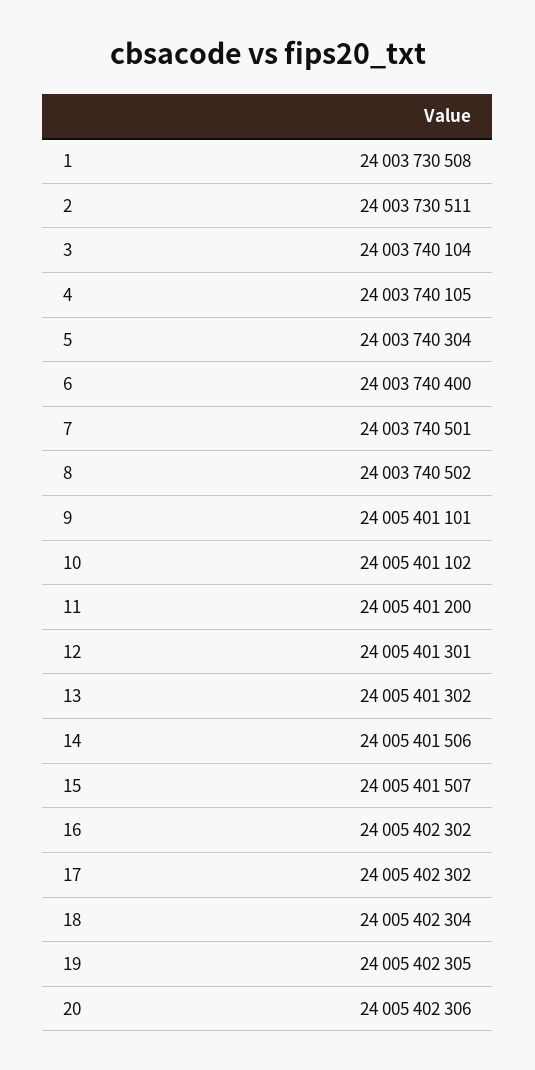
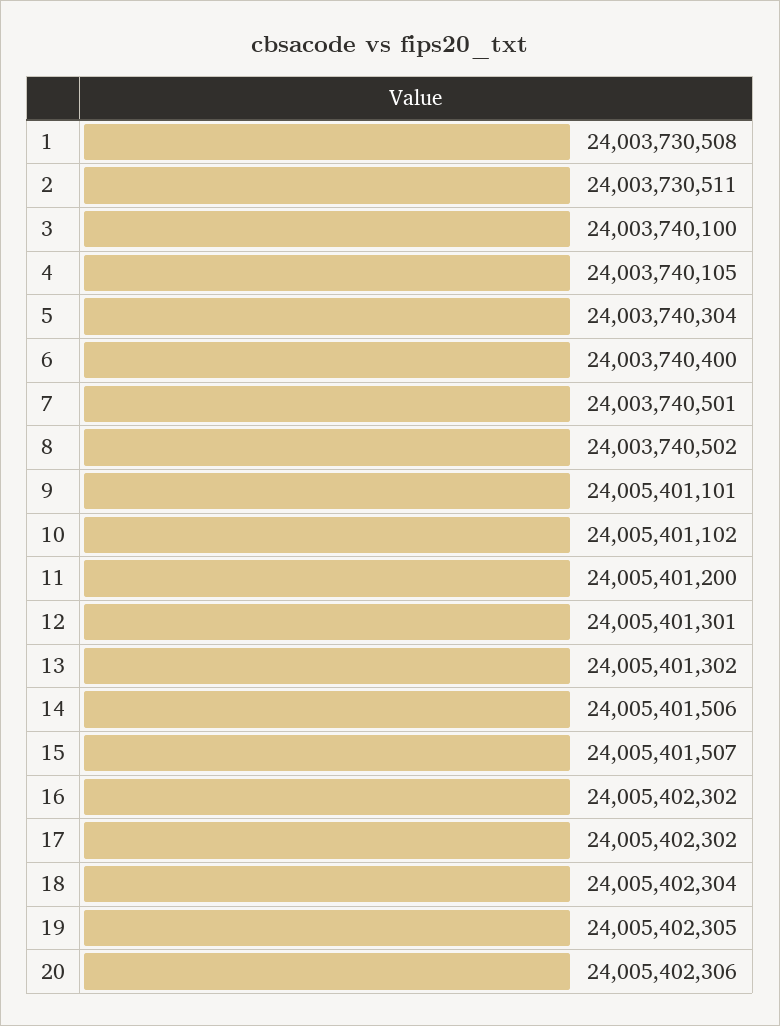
  {
    "1": 24003730508,
    "2": 24003730511,
-   "3": 24003740104,
+   "3": 24003740100,
    "4": 24003740105,
    "5": 24003740304,
    "6": 24003740400,
    "7": 24003740501,
    "8": 24003740502,
    "9": 24005401101,
    "10": 24005401102,
    "11": 24005401200,
    "12": 24005401301,
    "13": 24005401302,
    "14": 24005401506,
    "15": 24005401507,
    "16": 24005402302,
    "17": 24005402302,
    "18": 24005402304,
    "19": 24005402305,
    "20": 24005402306
  }

